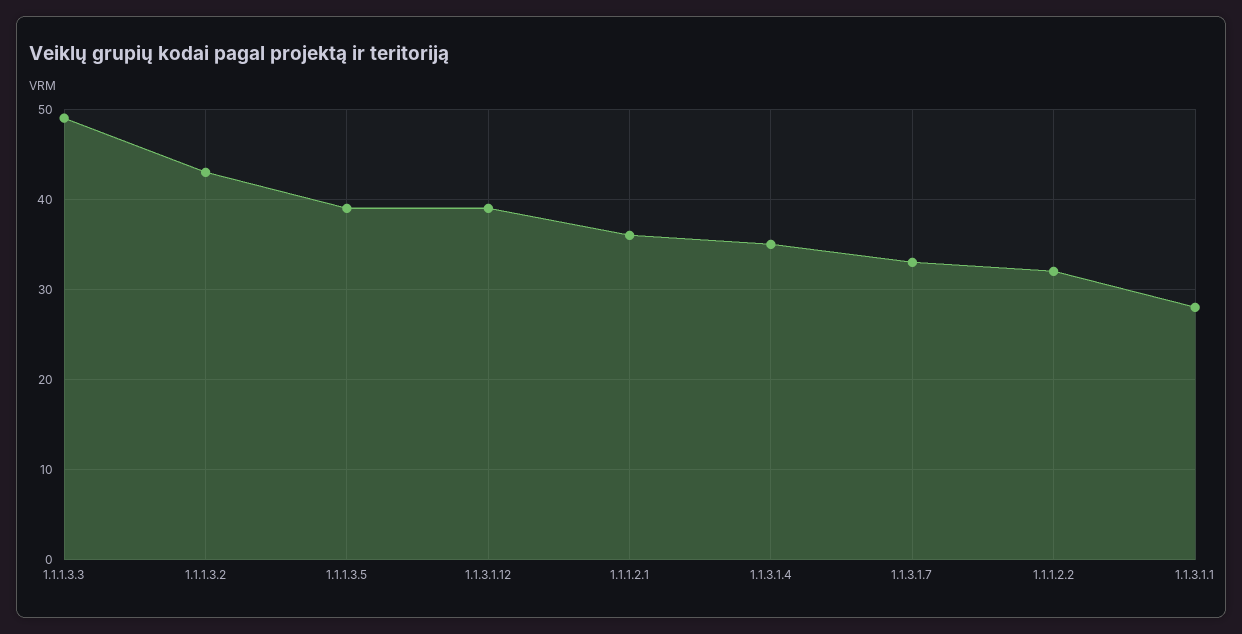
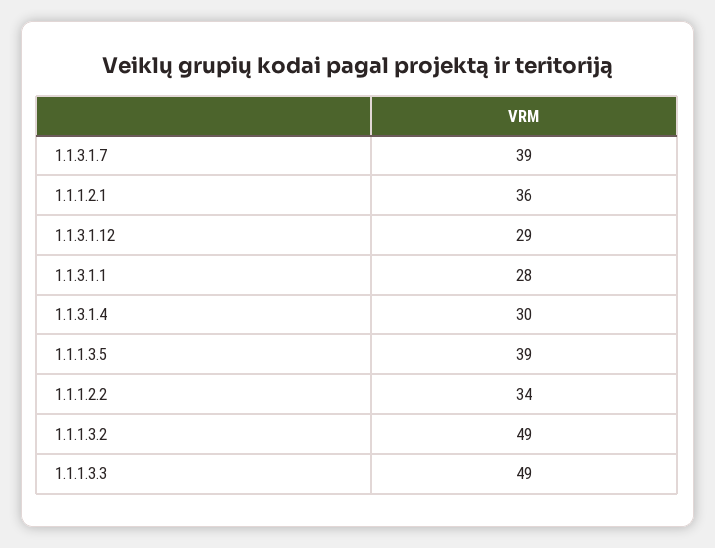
  {
    "1.1.1.3.3": 49,
-   "1.1.1.3.2": 43,
+   "1.1.1.3.2": 49,
    "1.1.1.3.5": 39,
-   "1.1.3.1.12": 39,
+   "1.1.3.1.12": 29,
    "1.1.1.2.1": 36,
-   "1.1.3.1.4": 35,
+   "1.1.3.1.4": 30,
-   "1.1.3.1.7": 33,
+   "1.1.3.1.7": 39,
-   "1.1.1.2.2": 32,
+   "1.1.1.2.2": 34,
    "1.1.3.1.1": 28
  }

